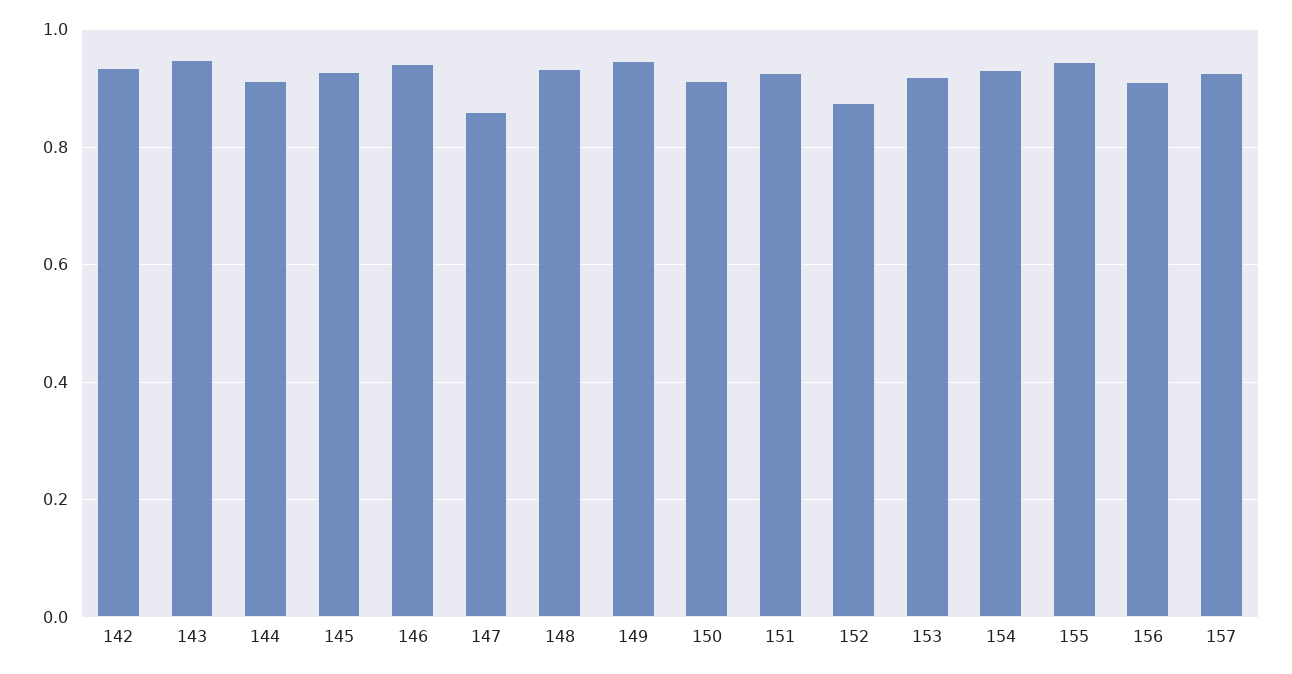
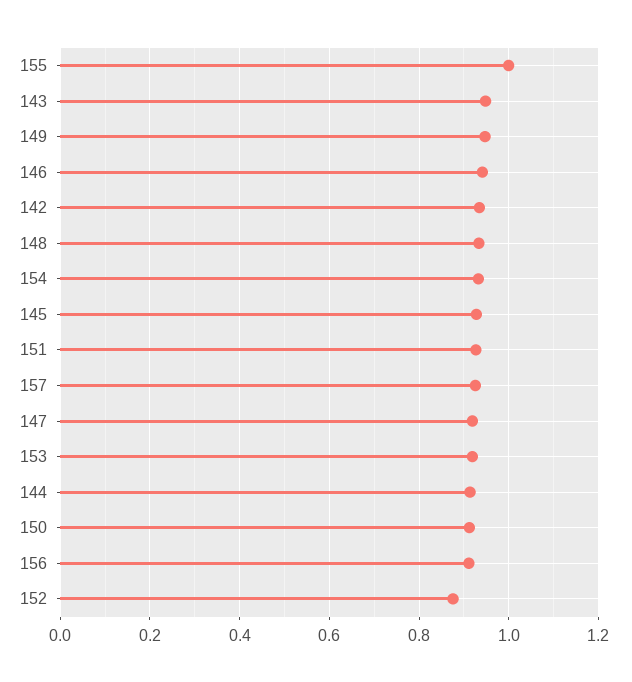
  {
    "142": 0.94,
    "143": 0.94,
    "144": 0.92,
    "145": 0.92,
    "146": 0.94,
-   "147": 0.86,
+   "147": 0.92,
    "148": 0.94,
    "149": 0.94,
    "150": 0.92,
    "151": 0.92,
    "152": 0.88,
    "153": 0.92,
    "154": 0.94,
-   "155": 0.94,
+   "155": 1,
    "156": 0.92,
    "157": 0.92
  }

